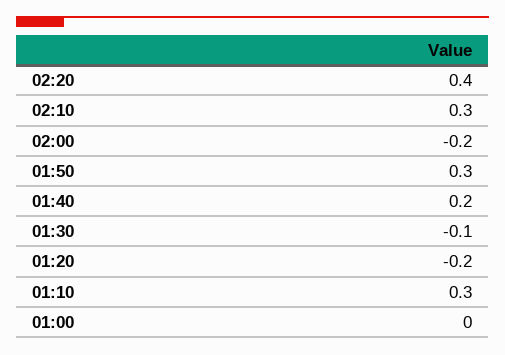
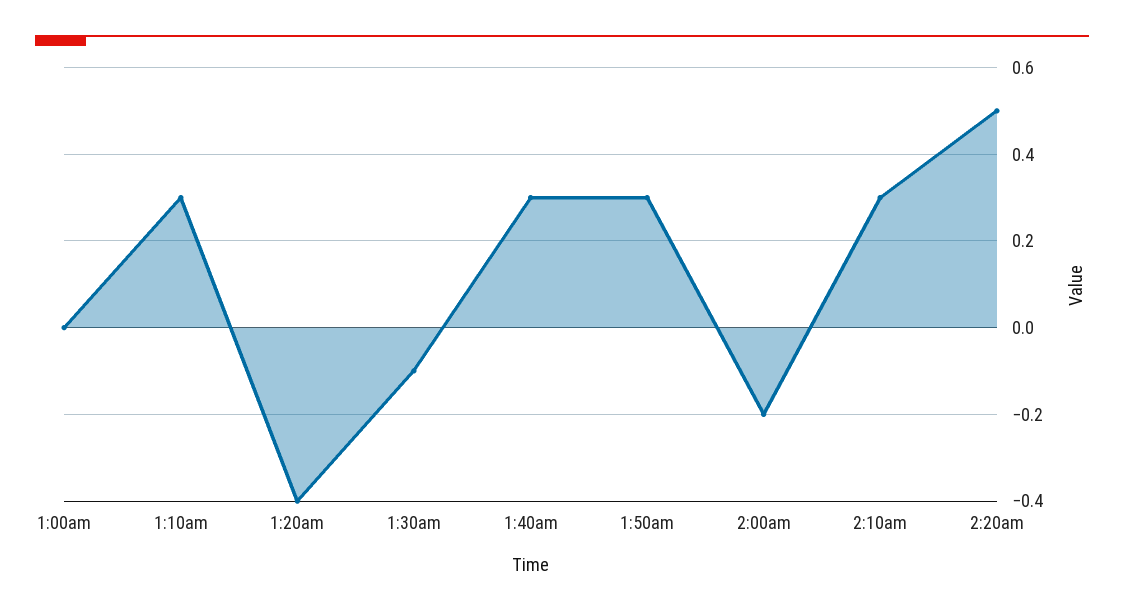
  {
-   "02:20": 0.4,
+   "02:20": 0.5,
    "02:10": 0.3,
    "02:00": -0.2,
    "01:50": 0.3,
-   "01:40": 0.2,
+   "01:40": 0.3,
    "01:30": -0.1,
-   "01:20": -0.2,
+   "01:20": -0.4,
    "01:10": 0.3,
    "01:00": 0
  }

